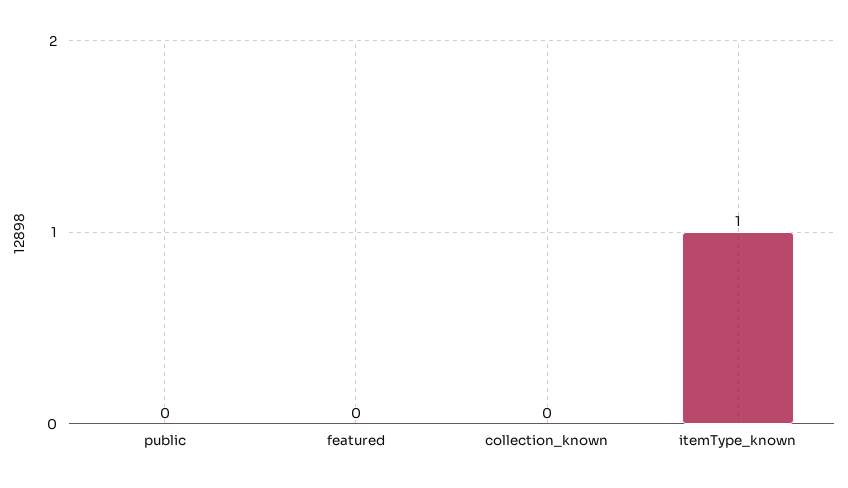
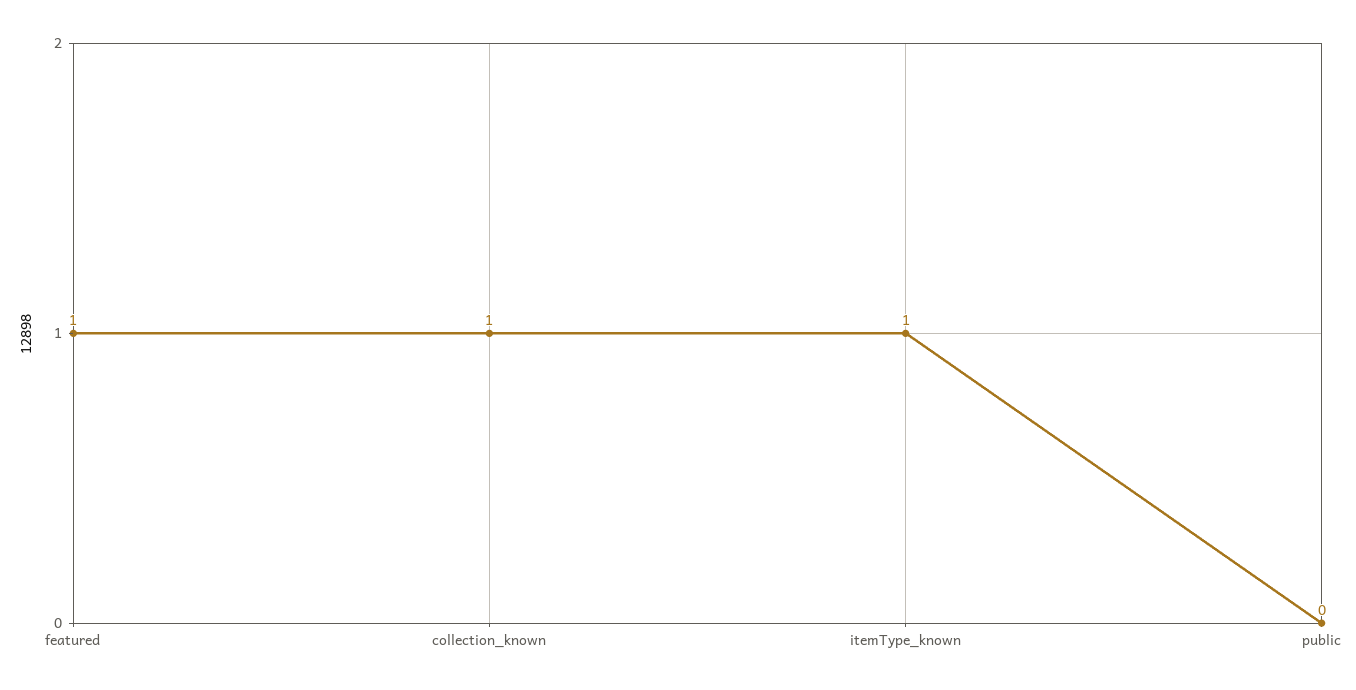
  {
    "public": 0,
-   "featured": 0,
+   "featured": 1,
-   "collection_known": 0,
+   "collection_known": 1,
    "itemType_known": 1
  }

